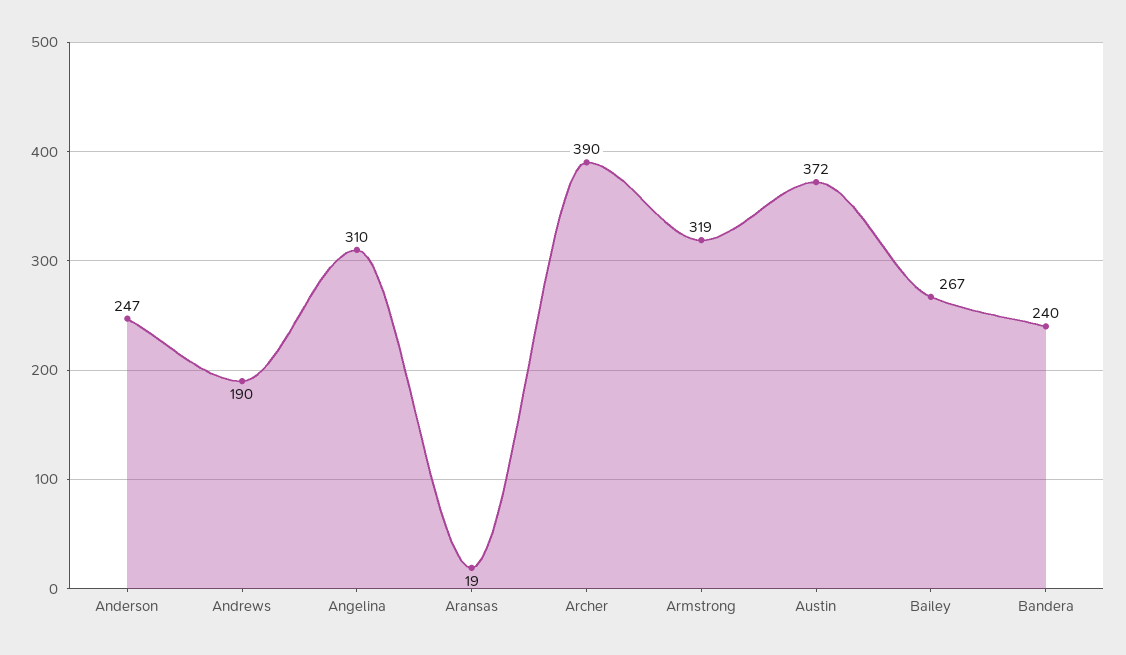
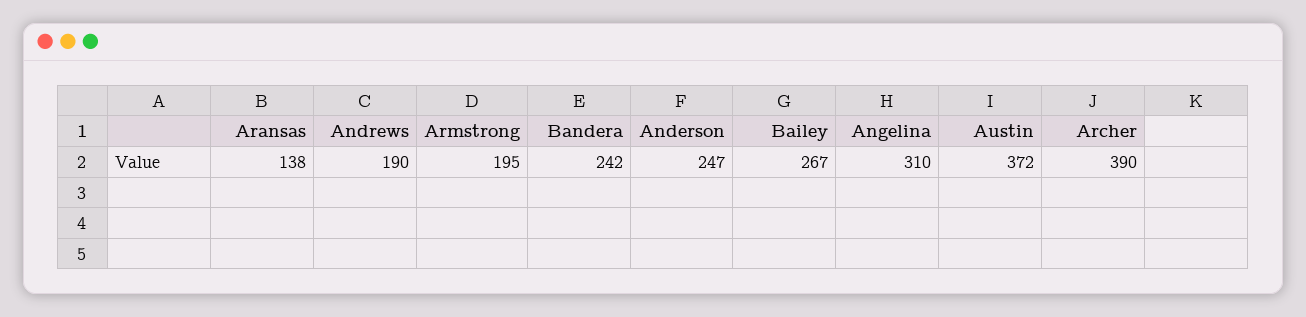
  {
    "Anderson": 247,
    "Andrews": 190,
    "Angelina": 310,
-   "Aransas": 19,
+   "Aransas": 138,
    "Archer": 390,
-   "Armstrong": 319,
+   "Armstrong": 195,
    "Austin": 372,
    "Bailey": 267,
-   "Bandera": 240
+   "Bandera": 242
  }

